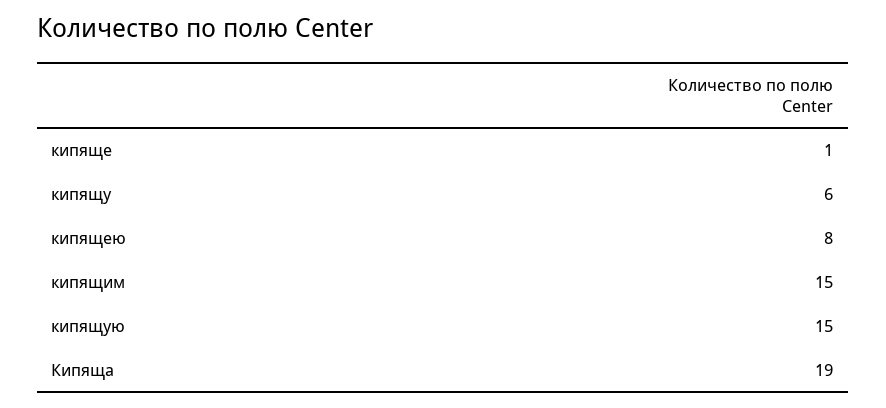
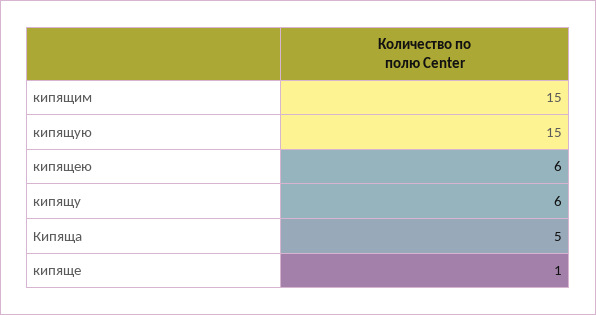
  {
    "кипяще": 1,
    "кипящу": 6,
-   "кипящею": 8,
+   "кипящею": 6,
    "кипящим": 15,
    "кипящую": 15,
-   "Кипяща": 19
+   "Кипяща": 5
  }

